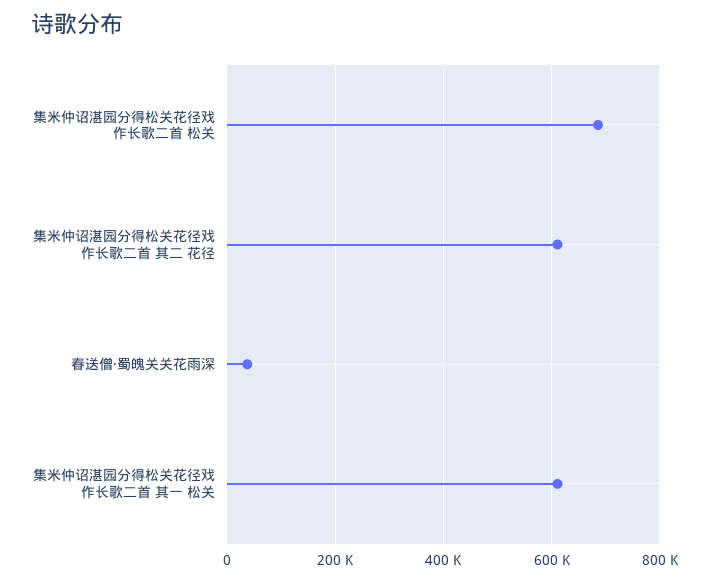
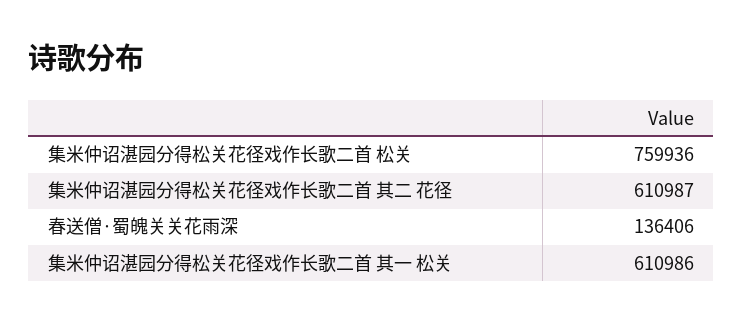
  {
-   "集米仲诏湛园分得松关花径戏作长歌二首 松关": 680000,
+   "集米仲诏湛园分得松关花径戏作长歌二首 松关": 759936,
    "集米仲诏湛园分得松关花径戏作长歌二首 其二 花径": 610987,
-   "春送僧·蜀魄关关花雨深": 40000,
+   "春送僧·蜀魄关关花雨深": 136406,
    "集米仲诏湛园分得松关花径戏作长歌二首 其一 松关": 610986
  }

